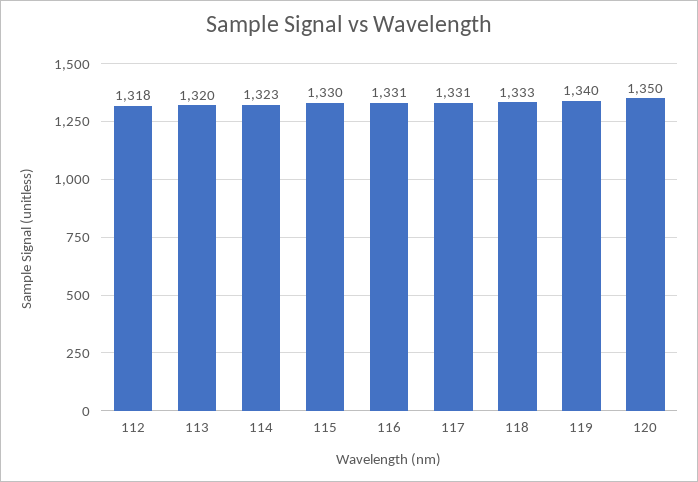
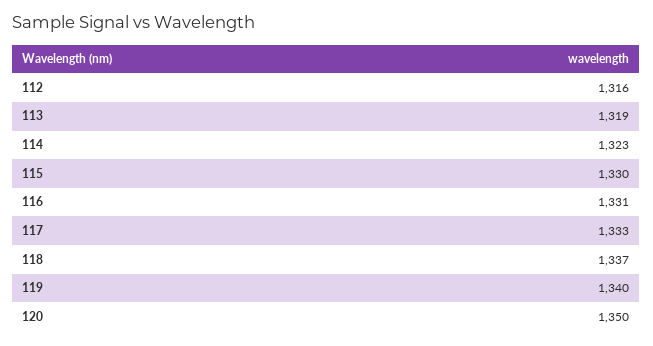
  {
-   "112": 1318,
+   "112": 1316,
-   "113": 1320,
+   "113": 1319,
    "114": 1323,
    "115": 1330,
    "116": 1331,
-   "117": 1331,
+   "117": 1333,
-   "118": 1333,
+   "118": 1337,
    "119": 1340,
    "120": 1350
  }

